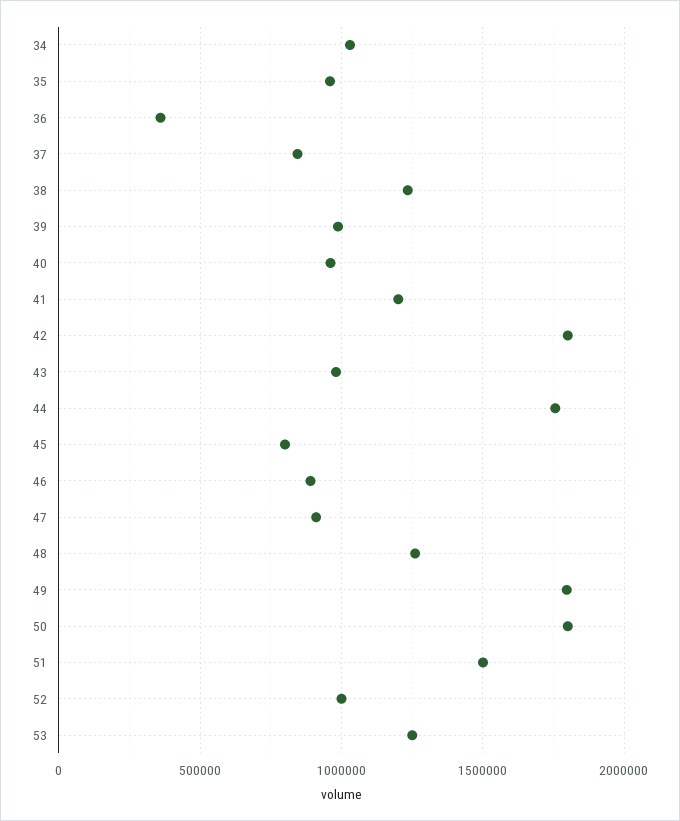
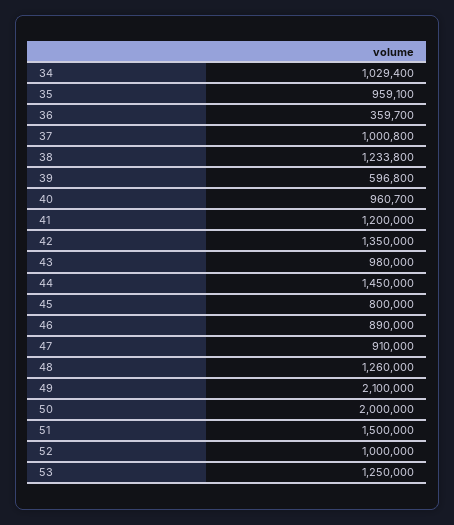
  {
    "34": 1029400,
    "35": 959100,
    "36": 359700,
-   "37": 850000,
+   "37": 1000800,
    "38": 1233800,
-   "39": 1000000,
+   "39": 596800,
    "40": 960700,
    "41": 1200000,
-   "42": 1800000,
+   "42": 1350000,
    "43": 980000,
-   "44": 1750000,
+   "44": 1450000,
    "45": 800000,
    "46": 890000,
    "47": 910000,
    "48": 1260000,
-   "49": 1800000,
+   "49": 2100000,
-   "50": 1800000,
+   "50": 2000000,
    "51": 1500000,
    "52": 1000000,
    "53": 1250000
  }

